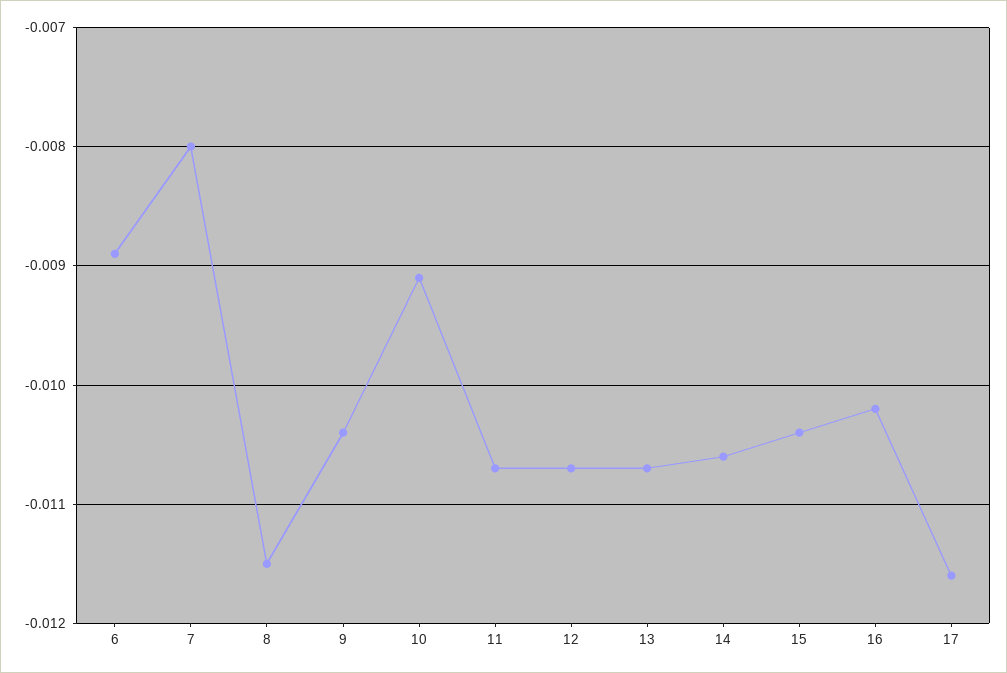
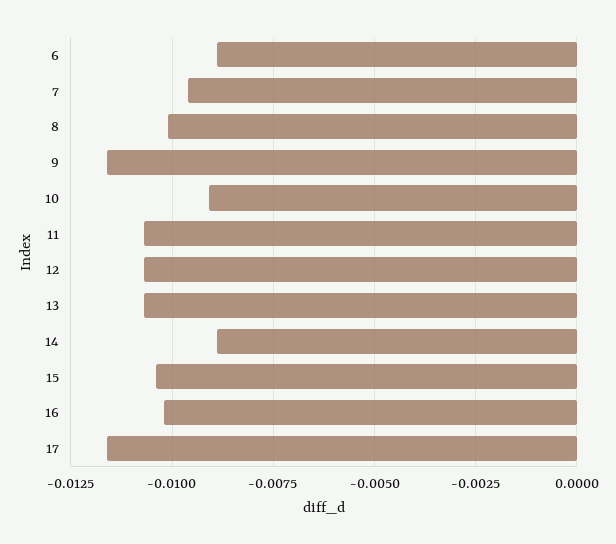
  {
    "6": -0.0089,
-   "7": -0.008,
+   "7": -0.0095,
-   "8": -0.0115,
+   "8": -0.01,
-   "9": -0.0104,
+   "9": -0.0115,
    "10": -0.0091,
    "11": -0.0107,
    "12": -0.0107,
    "13": -0.0107,
-   "14": -0.0106,
+   "14": -0.009,
    "15": -0.0104,
    "16": -0.0102,
    "17": -0.0116
  }

